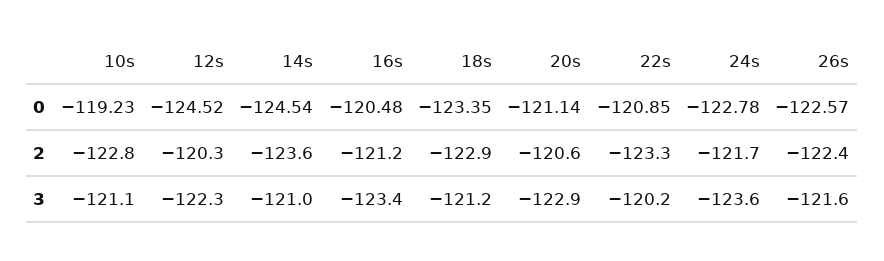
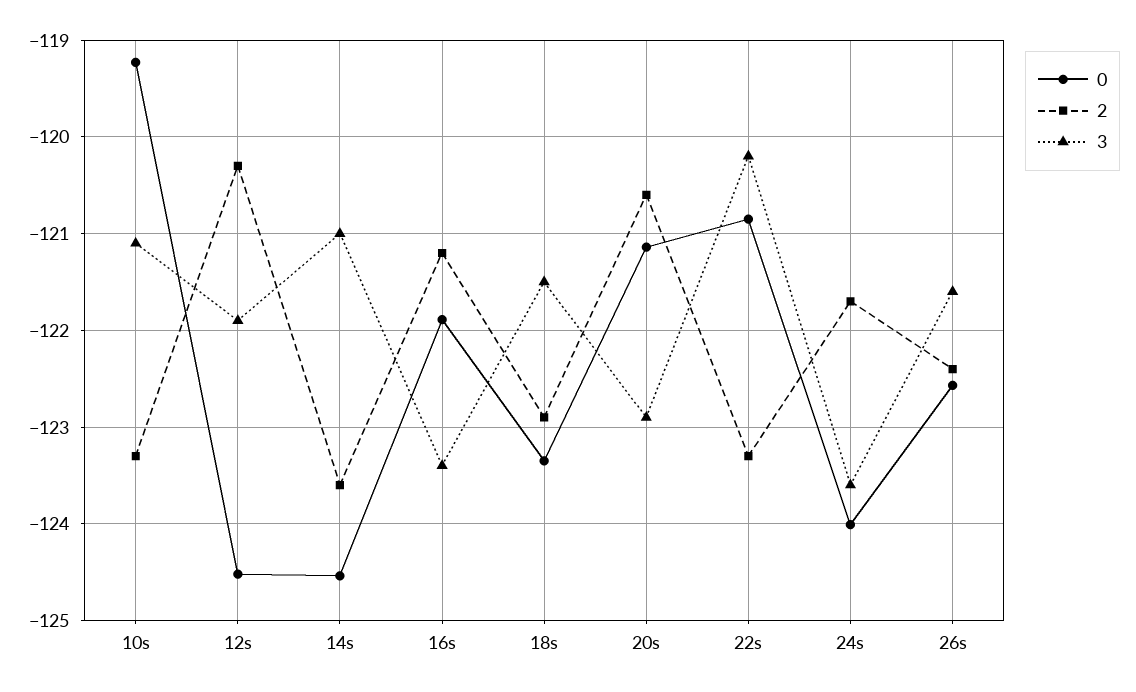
  {
    "0": {
      "10s": -119.23,
      "12s": -124.52,
      "14s": -124.54,
-     "16s": -120.48,
+     "16s": -121.9,
      "18s": -123.35,
      "20s": -121.14,
      "22s": -120.85,
-     "24s": -122.78,
+     "24s": -124,
      "26s": -122.57
    },
    "2": {
-     "10s": -122.8,
+     "10s": -123.3,
      "12s": -120.3,
      "14s": -123.6,
      "16s": -121.2,
      "18s": -122.9,
      "20s": -120.6,
      "22s": -123.3,
      "24s": -121.7,
      "26s": -122.4
    },
    "3": {
      "10s": -121.1,
-     "12s": -122.3,
+     "12s": -121.9,
      "14s": -121,
      "16s": -123.4,
-     "18s": -121.2,
+     "18s": -121.5,
      "20s": -122.9,
      "22s": -120.2,
      "24s": -123.6,
      "26s": -121.6
    }
  }

